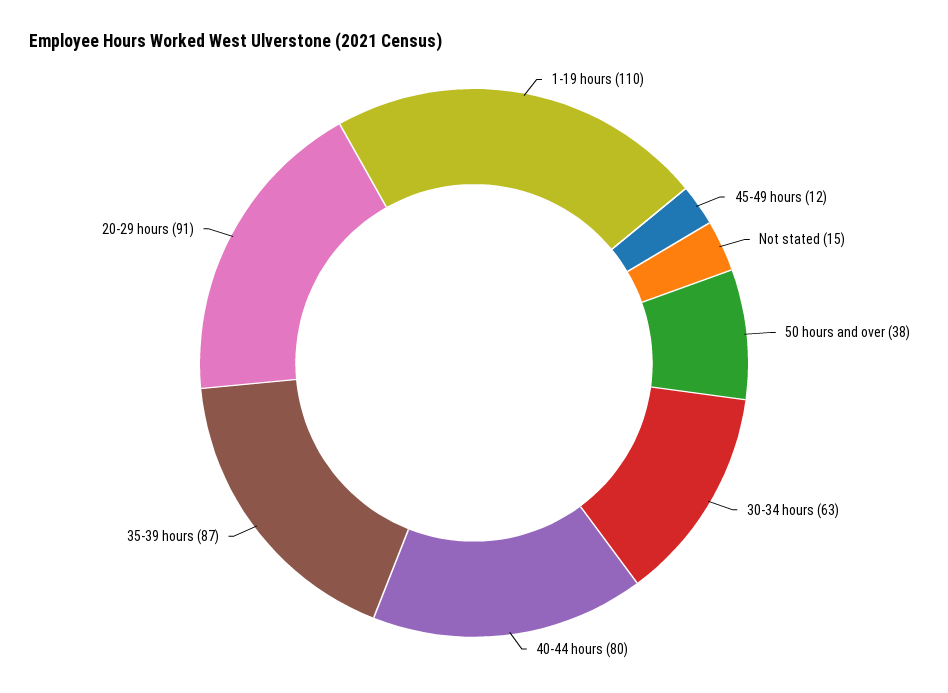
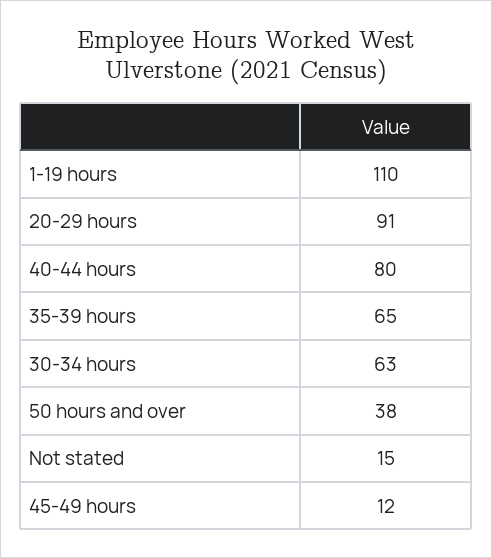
  {
    "1-19 hours": 110,
    "45-49 hours": 12,
    "Not stated": 15,
    "50 hours and over": 38,
    "30-34 hours": 63,
    "40-44 hours": 80,
-   "35-39 hours": 87,
+   "35-39 hours": 65,
    "20-29 hours": 91
  }

